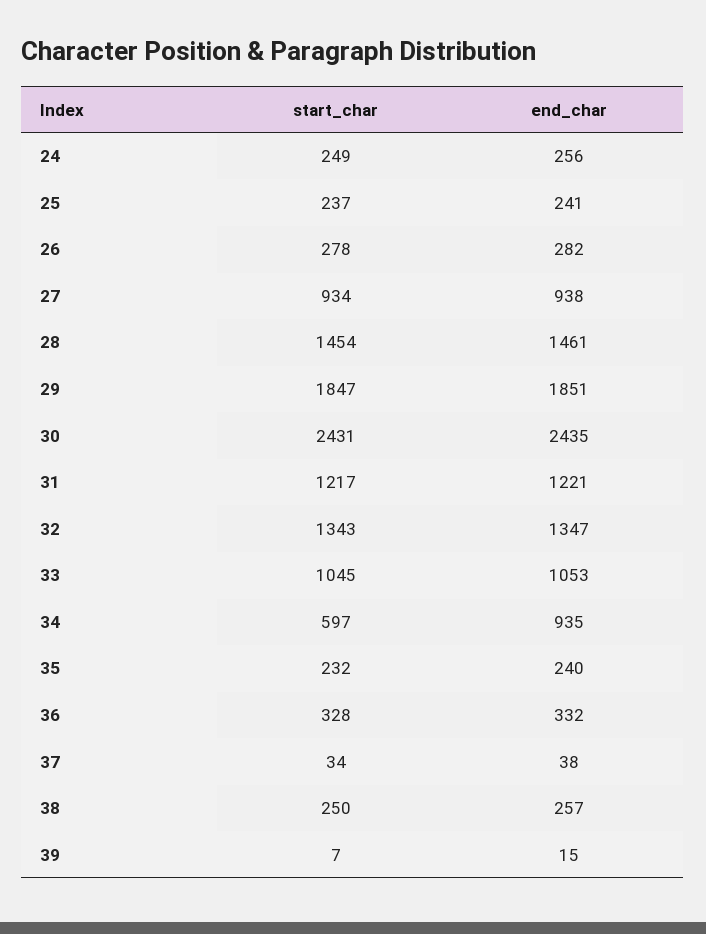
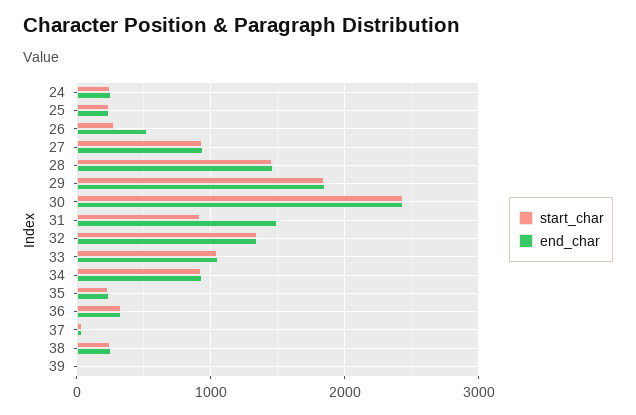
  {
    "start_char": {
      "24": 249,
      "25": 237,
      "26": 278,
      "27": 934,
      "28": 1454,
      "29": 1847,
      "30": 2431,
-     "31": 1217,
+     "31": 900,
      "32": 1343,
      "33": 1045,
-     "34": 597,
+     "34": 900,
      "35": 232,
      "36": 328,
      "37": 34,
      "38": 250,
      "39": 7
    },
    "end_char": {
      "24": 256,
      "25": 241,
-     "26": 282,
+     "26": 500,
      "27": 938,
      "28": 1461,
      "29": 1851,
      "30": 2435,
-     "31": 1221,
+     "31": 1500,
      "32": 1347,
      "33": 1053,
      "34": 935,
      "35": 240,
      "36": 332,
      "37": 38,
      "38": 257,
      "39": 15
    }
  }

